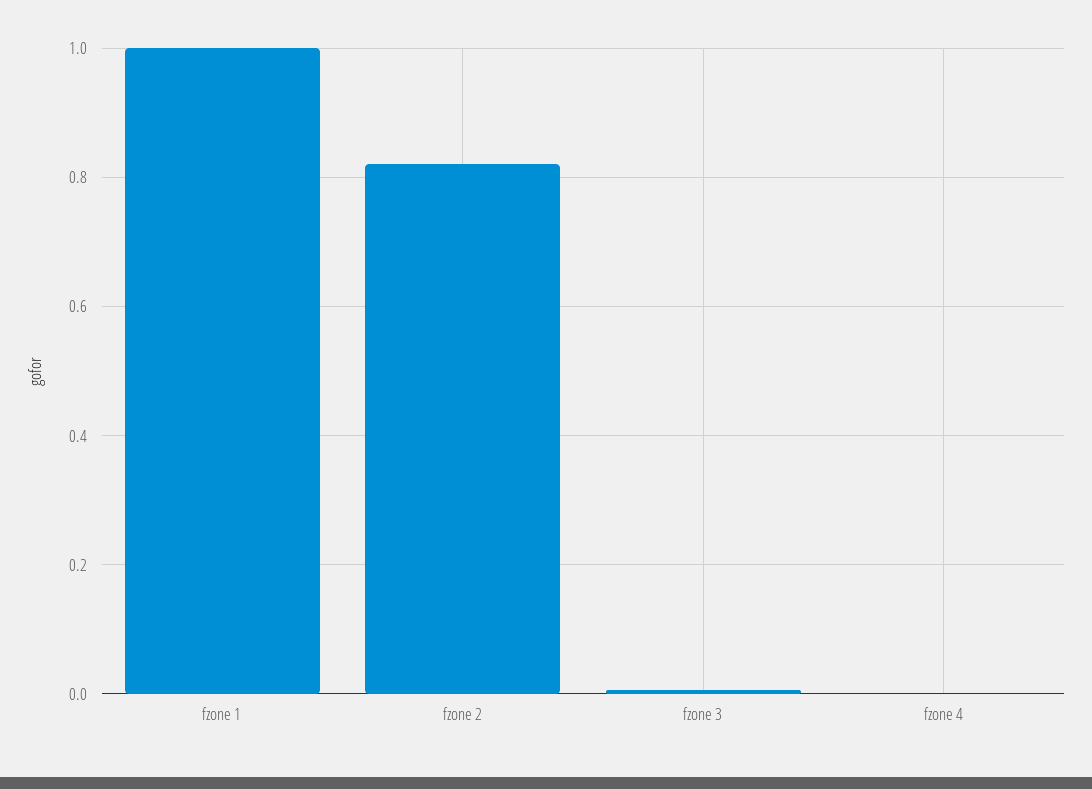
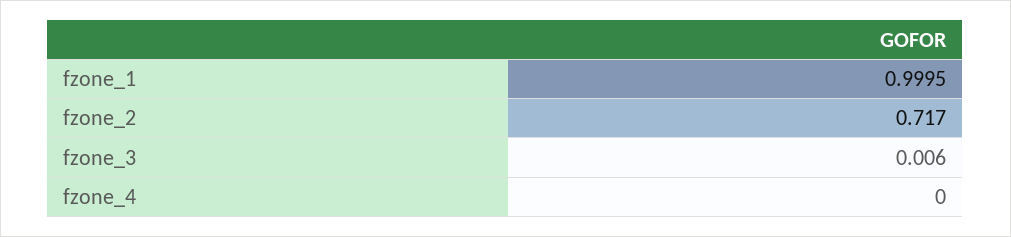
  {
    "fzone 1": 0.9995,
-   "fzone 2": 0.82,
+   "fzone 2": 0.717,
    "fzone 3": 0.006,
    "fzone 4": 0
  }

